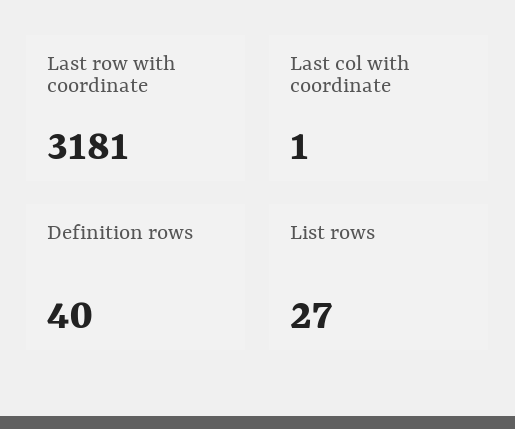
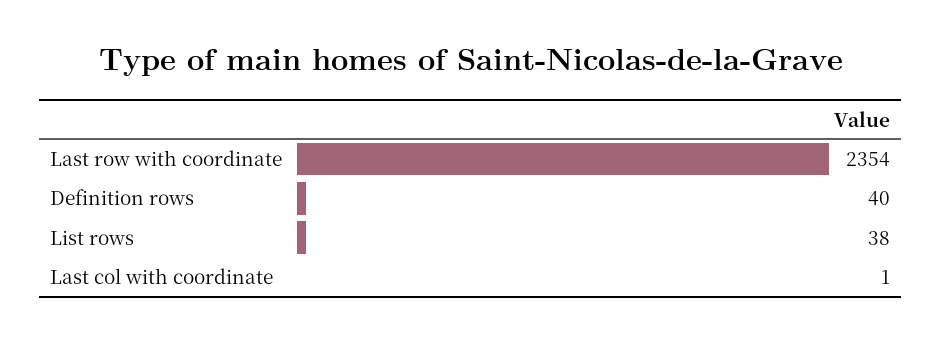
  {
-   "Last row with coordinate": 3181,
+   "Last row with coordinate": 2354,
    "Last col with coordinate": 1,
    "Definition rows": 40,
-   "List rows": 27
+   "List rows": 38
  }

